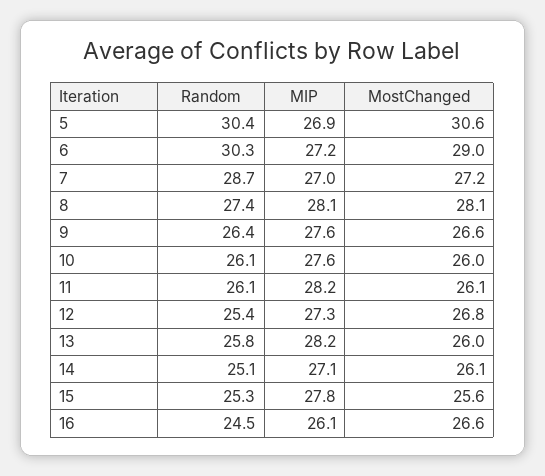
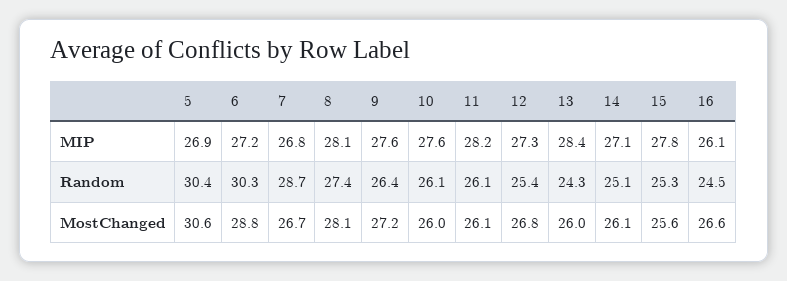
  {
    "Random": {
      "5": 30.4,
      "6": 30.3,
      "7": 28.7,
      "8": 27.4,
      "9": 26.4,
      "10": 26.1,
      "11": 26.1,
      "12": 25.4,
-     "13": 25.8,
+     "13": 24.3,
      "14": 25.1,
      "15": 25.3,
      "16": 24.5
    },
    "MIP": {
      "5": 26.9,
      "6": 27.2,
-     "7": 27,
+     "7": 26.8,
      "8": 28.1,
      "9": 27.6,
      "10": 27.6,
      "11": 28.2,
      "12": 27.3,
-     "13": 28.2,
+     "13": 28.4,
      "14": 27.1,
      "15": 27.8,
      "16": 26.1
    },
    "MostChanged": {
      "5": 30.6,
-     "6": 29,
+     "6": 28.8,
-     "7": 27.2,
+     "7": 26.7,
      "8": 28.1,
-     "9": 26.6,
+     "9": 27.2,
      "10": 26,
      "11": 26.1,
      "12": 26.8,
      "13": 26,
      "14": 26.1,
      "15": 25.6,
      "16": 26.6
    }
  }

